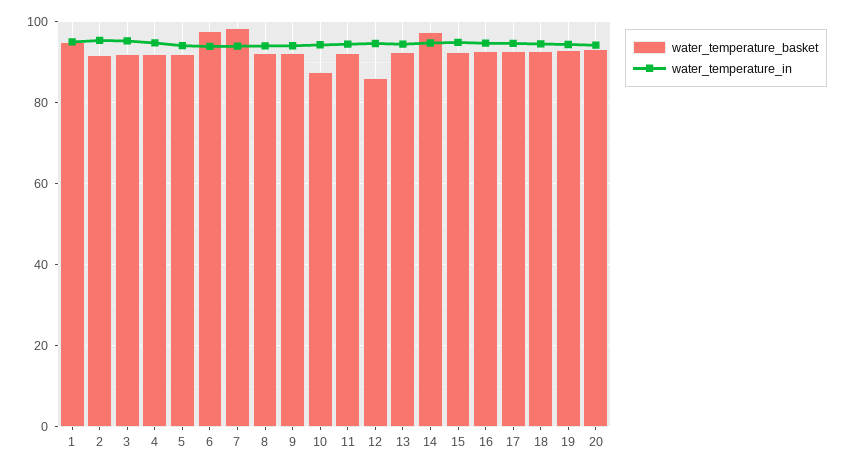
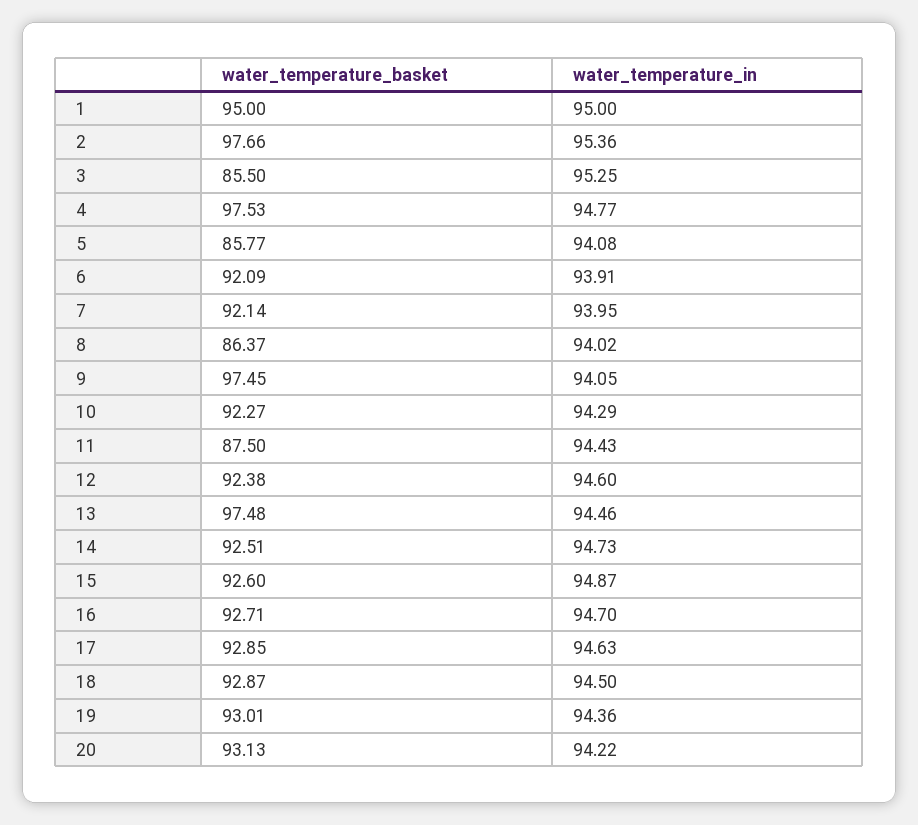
  {
    "water_temperature_basket": {
      "1": 95,
-     "2": 92,
+     "2": 97.66,
-     "3": 92,
+     "3": 85.5,
-     "4": 92,
+     "4": 97.53,
-     "5": 92,
+     "5": 85.77,
-     "6": 98,
+     "6": 92.09,
-     "7": 98,
+     "7": 92.14,
-     "8": 92,
+     "8": 86.37,
-     "9": 92,
+     "9": 97.45,
-     "10": 88,
+     "10": 92.27,
-     "11": 92,
+     "11": 87.5,
-     "12": 86,
+     "12": 92.38,
-     "13": 92,
+     "13": 97.48,
-     "14": 98,
+     "14": 92.51,
      "15": 92.6,
      "16": 92.71,
      "17": 92.85,
      "18": 92.87,
      "19": 93.01,
      "20": 93.13
    },
    "water_temperature_in": {
      "1": 95,
      "2": 95.36,
      "3": 95.25,
      "4": 94.77,
      "5": 94.08,
      "6": 93.91,
      "7": 93.95,
      "8": 94.02,
      "9": 94.05,
      "10": 94.29,
      "11": 94.43,
      "12": 94.6,
      "13": 94.46,
      "14": 94.73,
      "15": 94.87,
      "16": 94.7,
      "17": 94.63,
      "18": 94.5,
      "19": 94.36,
      "20": 94.22
    }
  }

